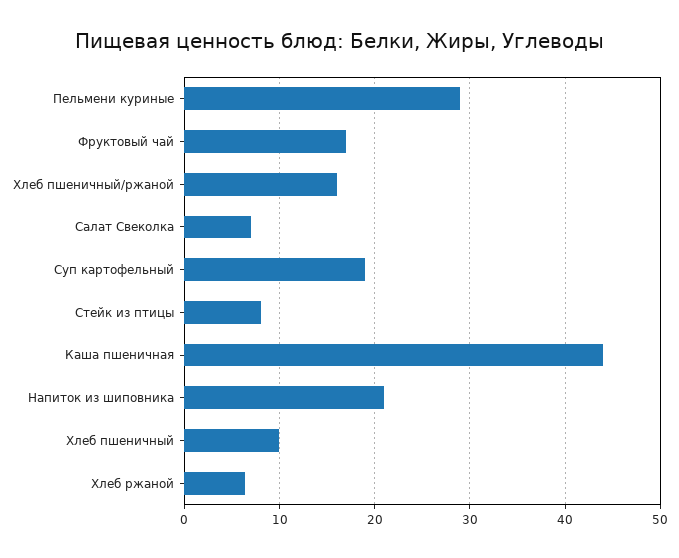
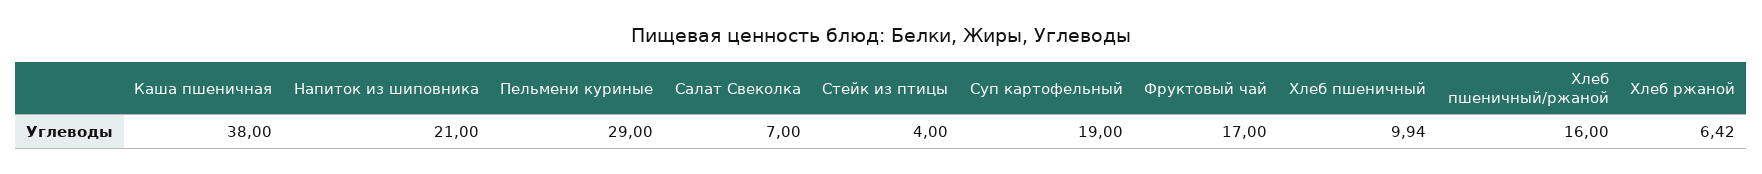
  {
    "Пельмени куриные": 29,
    "Фруктовый чай": 17,
    "Хлеб пшеничный/ржаной": 16,
    "Салат Свеколка": 7,
    "Суп картофельный": 19,
-   "Стейк из птицы": 8,
+   "Стейк из птицы": 4,
-   "Каша пшеничная": 44,
+   "Каша пшеничная": 38,
    "Напиток из шиповника": 21,
    "Хлеб пшеничный": 9.94,
    "Хлеб ржаной": 6.42
  }

